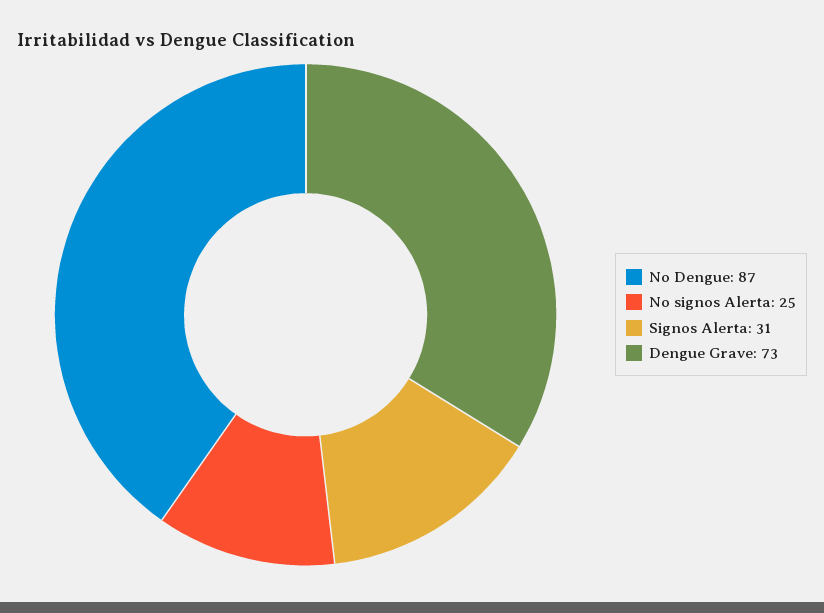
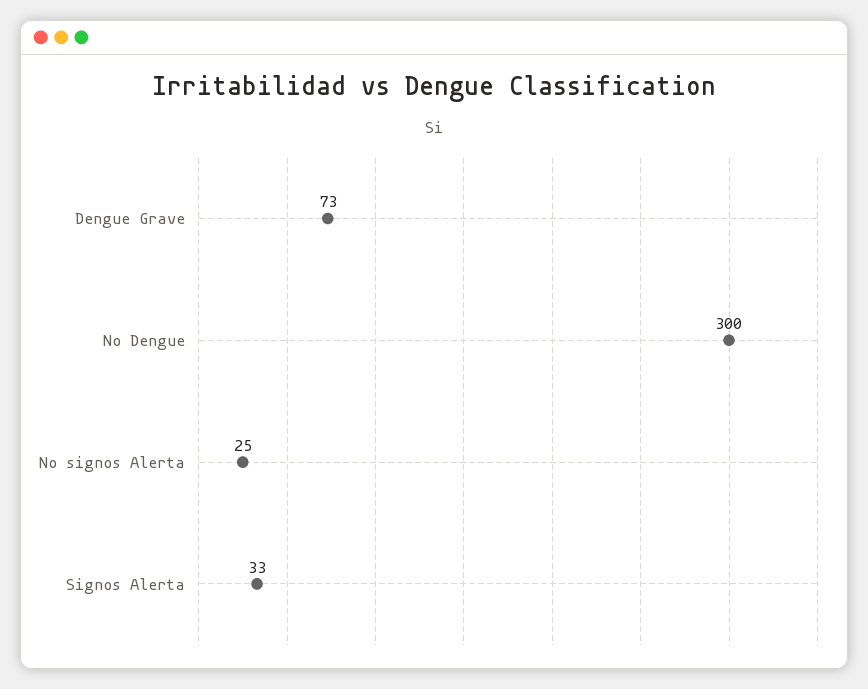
  {
-   "No Dengue": 87,
+   "No Dengue": 300,
    "No signos Alerta": 25,
-   "Signos Alerta": 31,
+   "Signos Alerta": 33,
    "Dengue Grave": 73
  }

